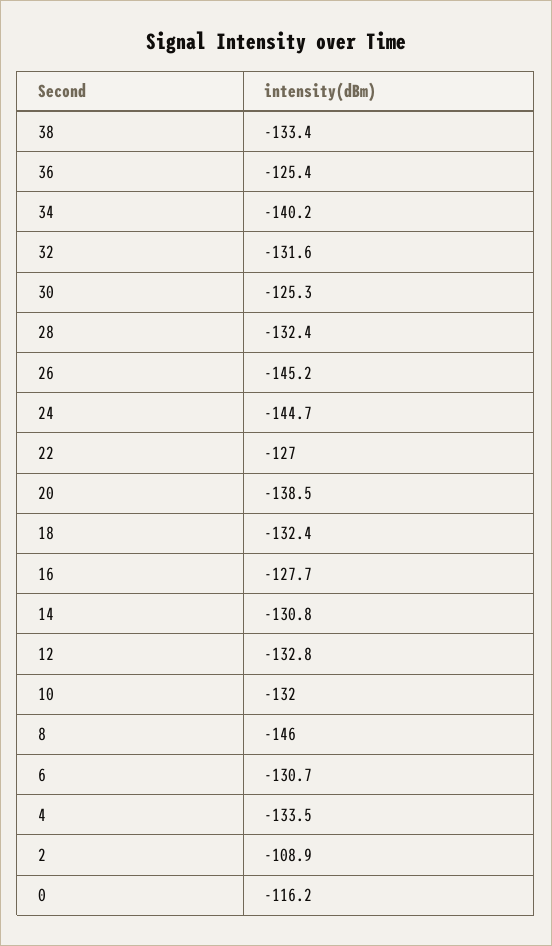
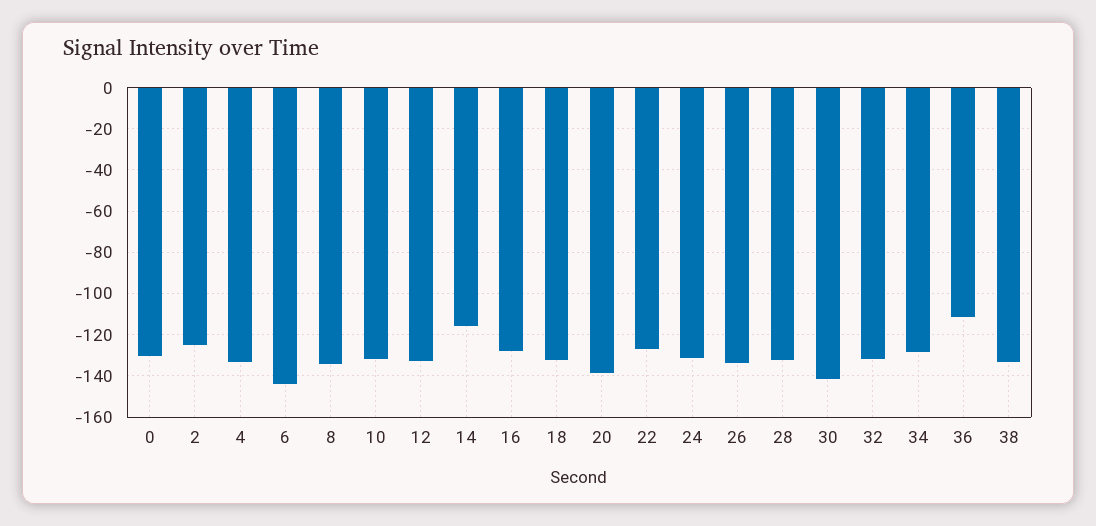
  {
    "38": -133.4,
-   "36": -125.4,
+   "36": -110,
-   "34": -140.2,
+   "34": -130,
    "32": -131.6,
-   "30": -125.3,
+   "30": -140,
    "28": -132.4,
-   "26": -145.2,
+   "26": -135,
-   "24": -144.7,
+   "24": -130,
    "22": -127,
    "20": -138.5,
    "18": -132.4,
    "16": -127.7,
-   "14": -130.8,
+   "14": -115,
    "12": -132.8,
    "10": -132,
-   "8": -146,
+   "8": -135,
-   "6": -130.7,
+   "6": -145,
    "4": -133.5,
-   "2": -108.9,
+   "2": -125,
-   "0": -116.2
+   "0": -130
  }

